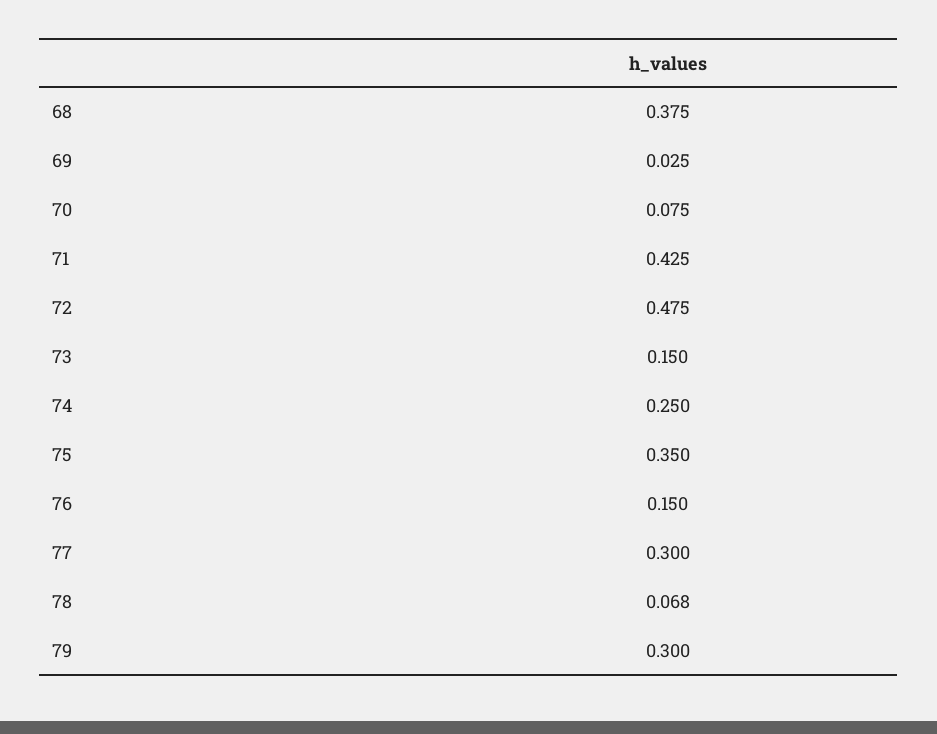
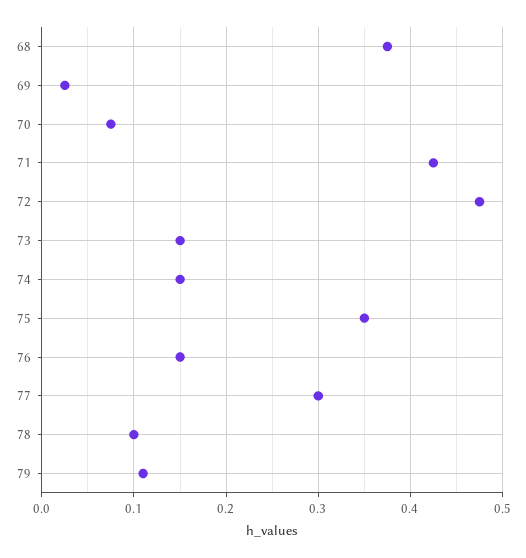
  {
    "68": 0.375,
    "69": 0.025,
    "70": 0.075,
    "71": 0.425,
    "72": 0.475,
    "73": 0.15,
-   "74": 0.25,
+   "74": 0.15,
    "75": 0.35,
    "76": 0.15,
    "77": 0.3,
-   "78": 0.068,
+   "78": 0.1,
-   "79": 0.3
+   "79": 0.11
  }

